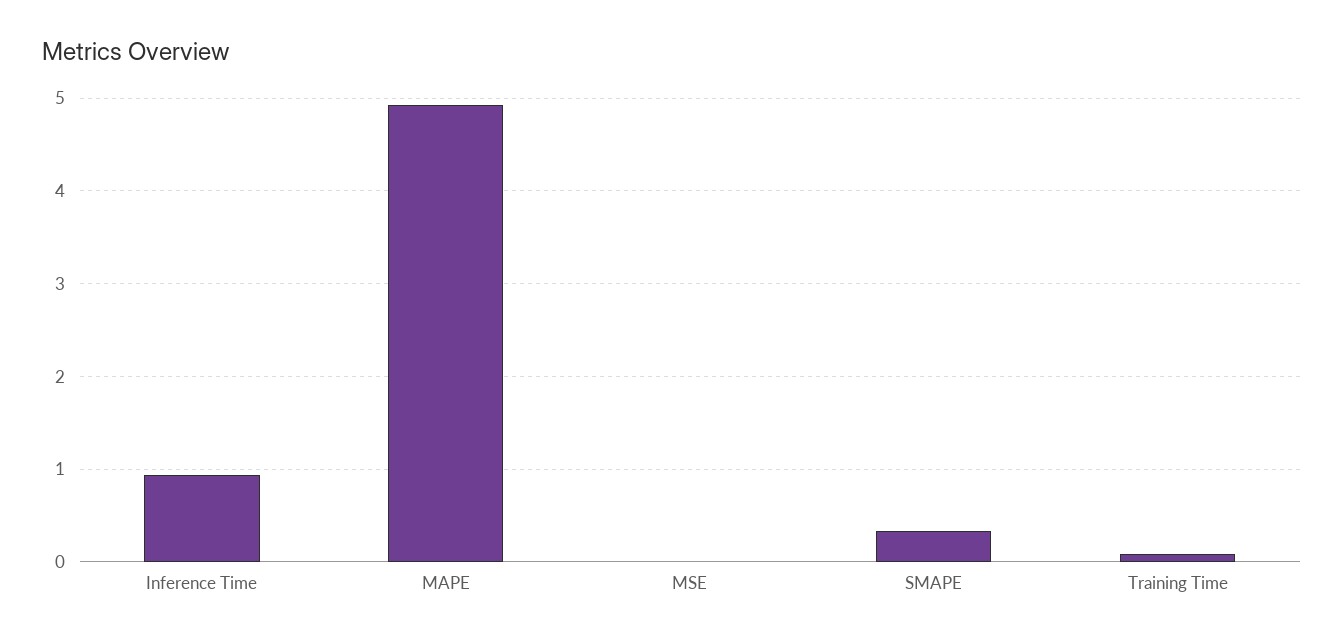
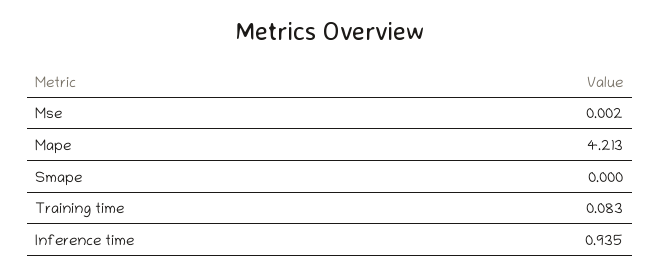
  {
    "Inference Time": 0.935,
-   "MAPE": 4.9,
+   "MAPE": 4.213,
    "MSE": 0.002,
-   "SMAPE": 0.3,
+   "SMAPE": 0,
    "Training Time": 0.083
  }

